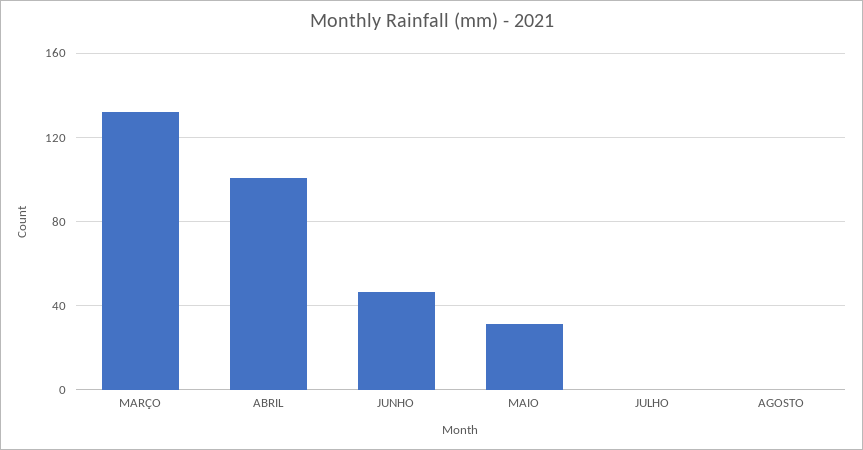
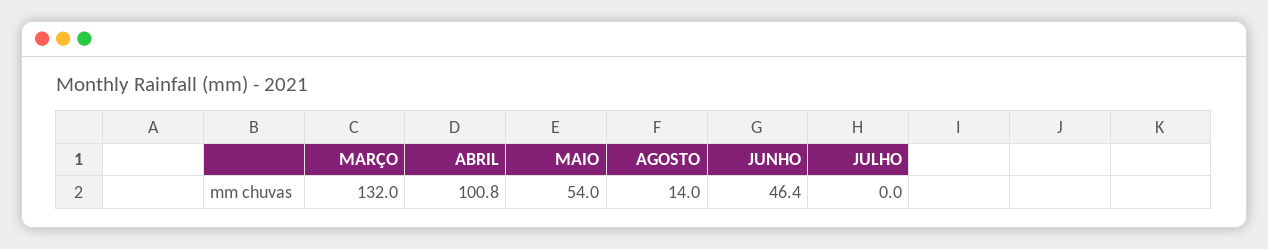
  {
    "MARÇO": 132,
    "ABRIL": 100.8,
    "JUNHO": 46.4,
-   "MAIO": 30,
+   "MAIO": 54,
    "JULHO": 0,
-   "AGOSTO": 0
+   "AGOSTO": 14
  }

